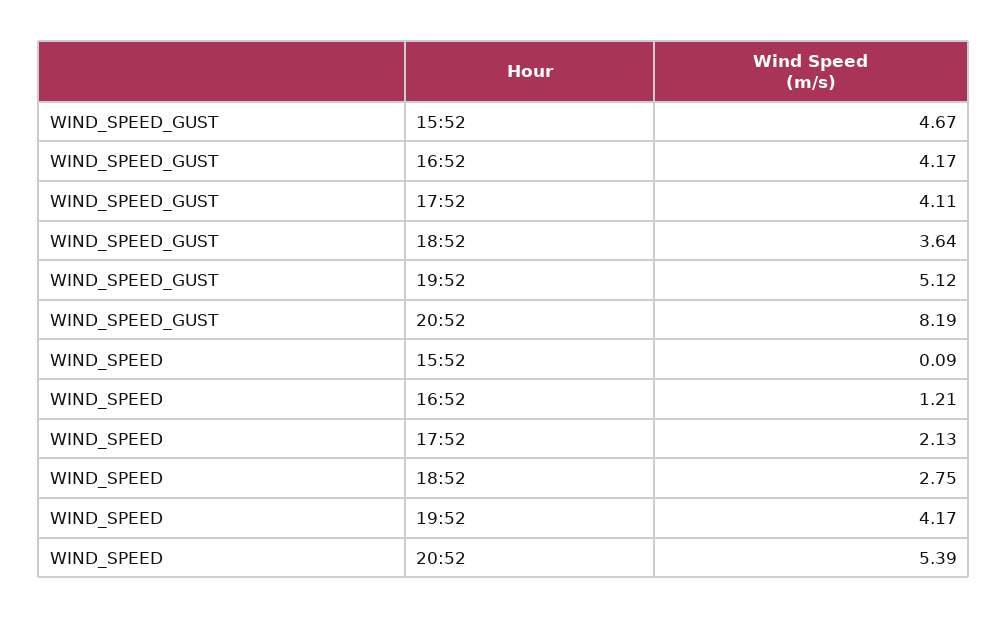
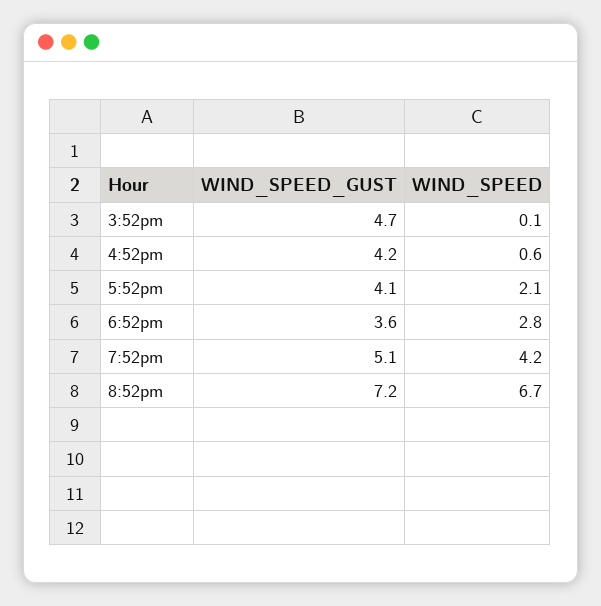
  {
    "WIND_SPEED_GUST": {
      "15:52": 4.67,
      "16:52": 4.17,
      "17:52": 4.11,
      "18:52": 3.64,
      "19:52": 5.12,
-     "20:52": 8.19
+     "20:52": 7.2
    },
    "WIND_SPEED": {
      "15:52": 0.09,
-     "16:52": 1.21,
+     "16:52": 0.6,
      "17:52": 2.13,
      "18:52": 2.75,
      "19:52": 4.17,
-     "20:52": 5.39
+     "20:52": 6.7
    }
  }

